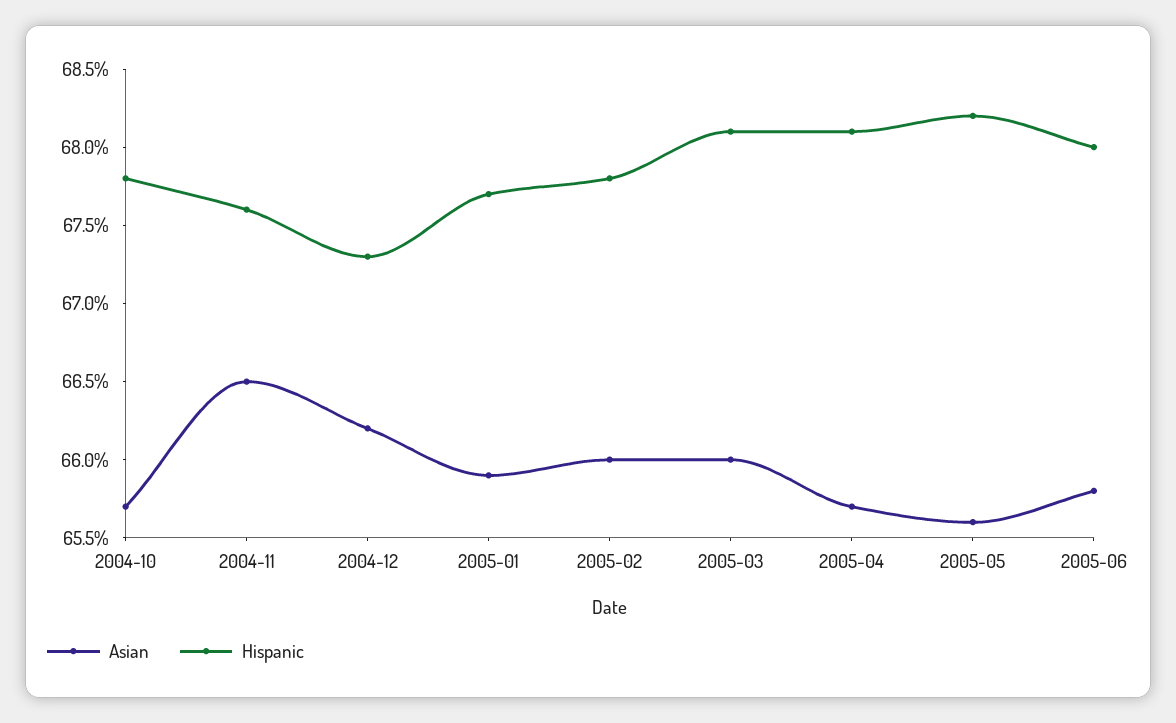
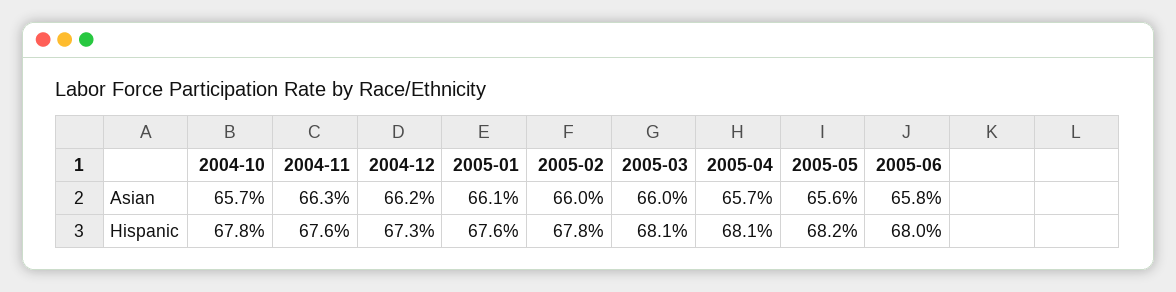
  {
    "Asian": {
      "2004-10": 65.7,
-     "2004-11": 66.5,
+     "2004-11": 66.3,
      "2004-12": 66.2,
-     "2005-01": 65.9,
+     "2005-01": 66.1,
      "2005-02": 66,
      "2005-03": 66,
      "2005-04": 65.7,
      "2005-05": 65.6,
      "2005-06": 65.8
    },
    "Hispanic": {
      "2004-10": 67.8,
      "2004-11": 67.6,
      "2004-12": 67.3,
-     "2005-01": 67.7,
+     "2005-01": 67.6,
      "2005-02": 67.8,
      "2005-03": 68.1,
      "2005-04": 68.1,
      "2005-05": 68.2,
      "2005-06": 68
    }
  }

